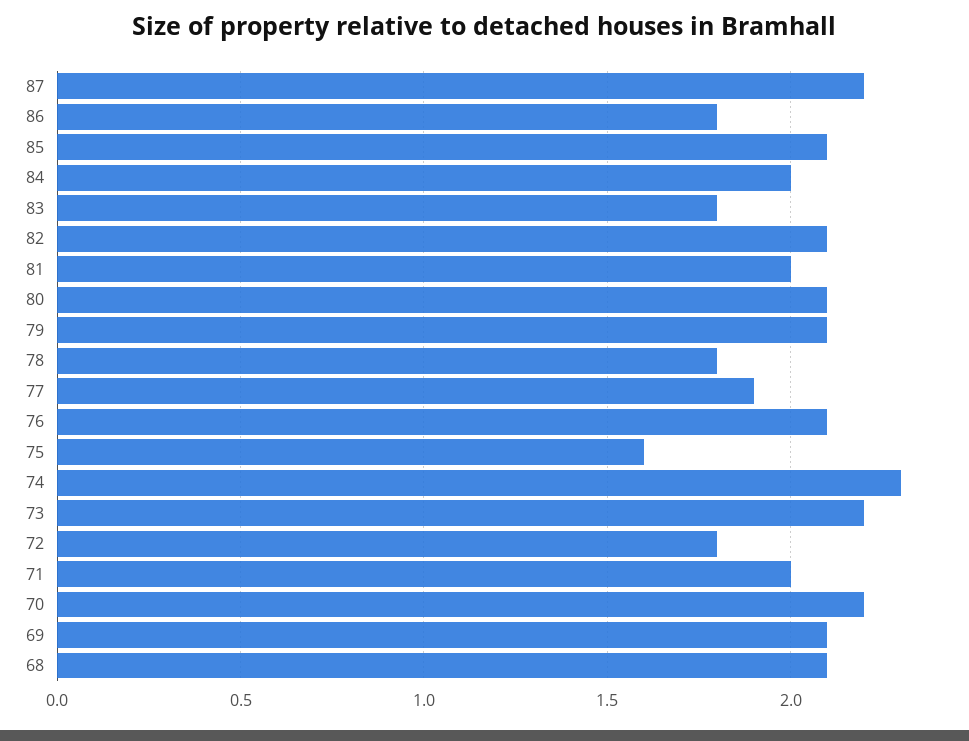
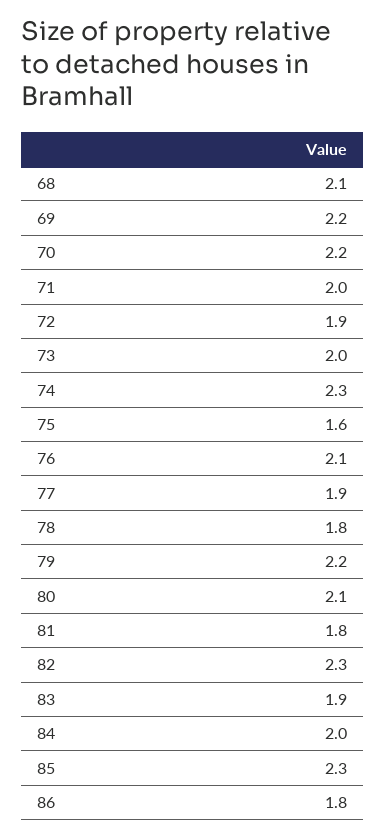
  {
-   "87": 2.2,
    "86": 1.8,
-   "85": 2.1,
+   "85": 2.3,
    "84": 2,
-   "83": 1.8,
+   "83": 1.9,
-   "82": 2.1,
+   "82": 2.3,
-   "81": 2,
+   "81": 1.8,
    "80": 2.1,
-   "79": 2.1,
+   "79": 2.2,
    "78": 1.8,
    "77": 1.9,
    "76": 2.1,
    "75": 1.6,
    "74": 2.3,
-   "73": 2.2,
+   "73": 2,
-   "72": 1.8,
+   "72": 1.9,
    "71": 2,
    "70": 2.2,
-   "69": 2.1,
+   "69": 2.2,
    "68": 2.1
  }

